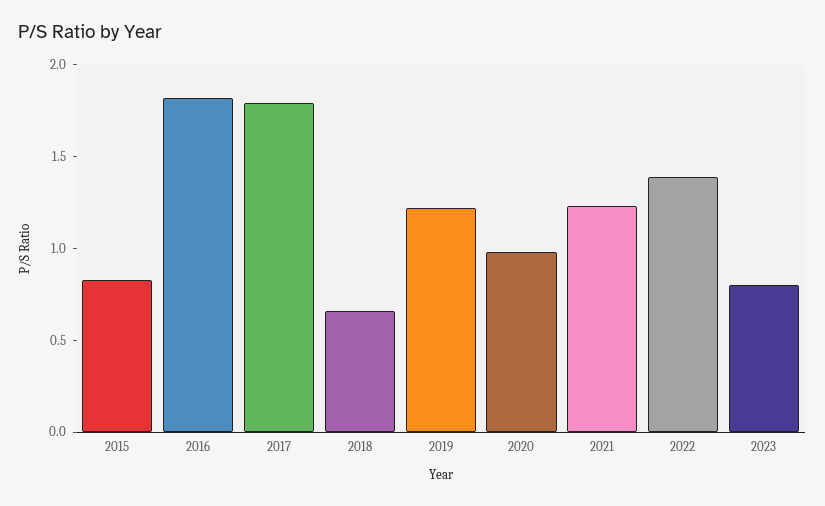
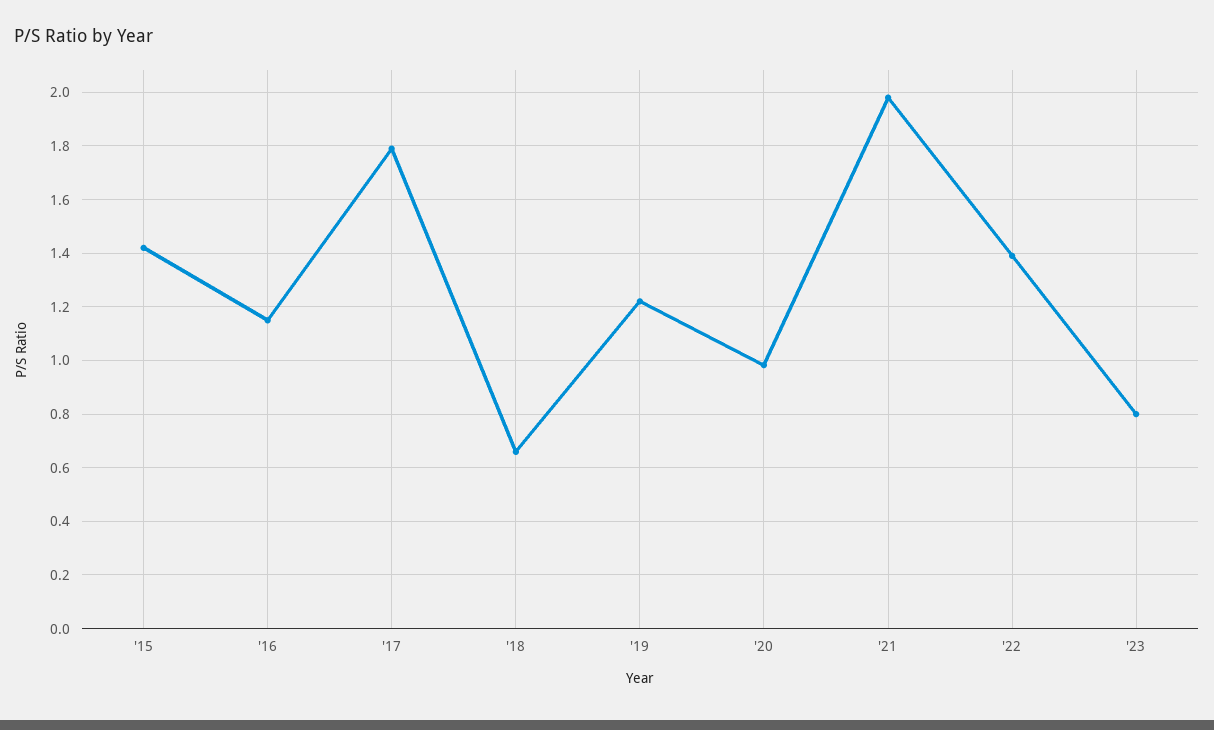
  {
-   "2015": 0.8,
+   "2015": 1.425,
-   "2016": 1.8,
+   "2016": 1.15,
    "2017": 1.8,
    "2018": 0.65,
    "2019": 1.225,
    "2020": 0.975,
-   "2021": 1.2,
+   "2021": 1.975,
    "2022": 1.4,
    "2023": 0.8
  }

